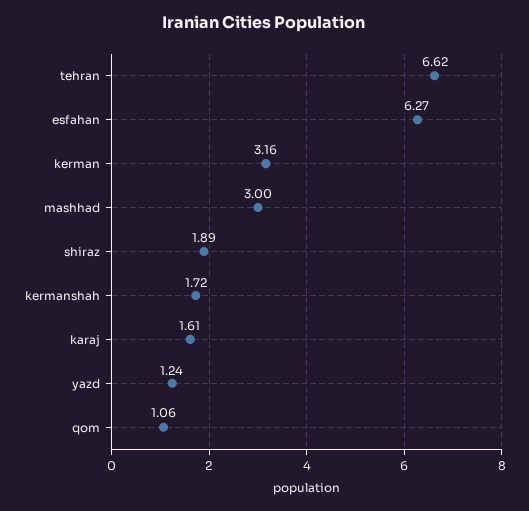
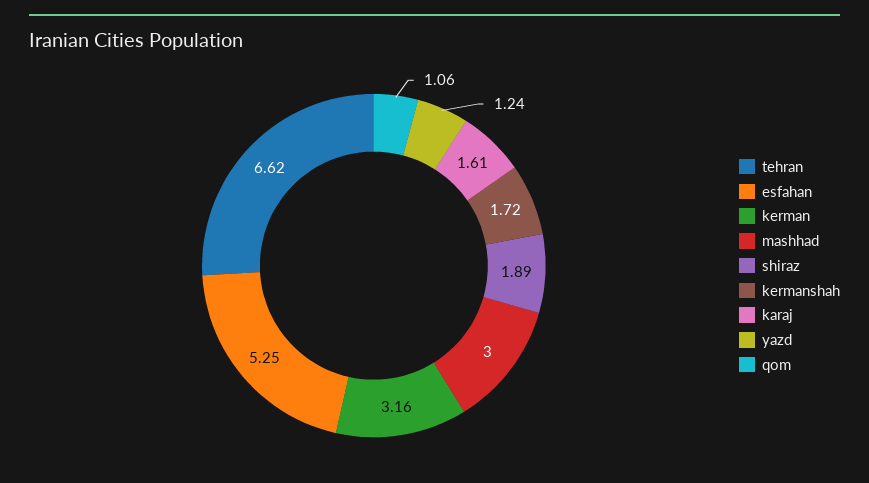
  {
    "tehran": 6.62,
-   "esfahan": 6.27,
+   "esfahan": 5.25,
    "kerman": 3.16,
    "mashhad": 3,
    "shiraz": 1.89,
    "kermanshah": 1.72,
    "karaj": 1.61,
    "yazd": 1.24,
    "qom": 1.06
  }

